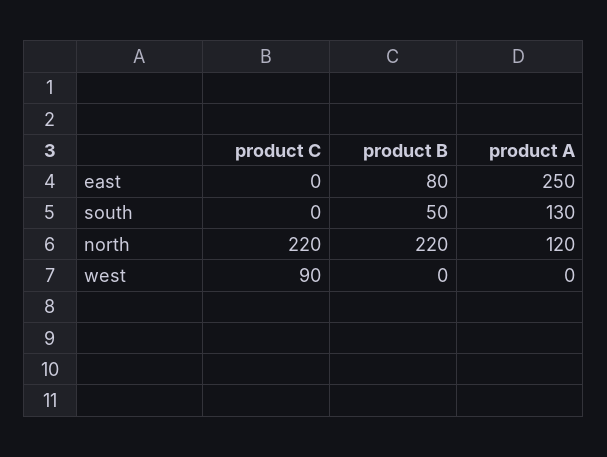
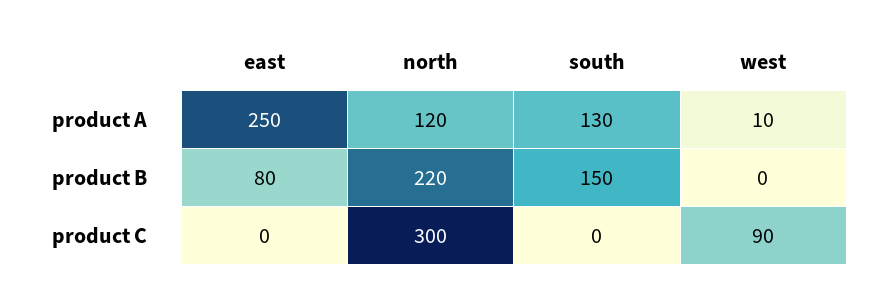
  {
    "product C": {
      "east": 0,
      "south": 0,
-     "north": 220,
+     "north": 300,
      "west": 90
    },
    "product B": {
      "east": 80,
-     "south": 50,
+     "south": 150,
      "north": 220,
      "west": 0
    },
    "product A": {
      "east": 250,
      "south": 130,
      "north": 120,
-     "west": 0
+     "west": 10
    }
  }

